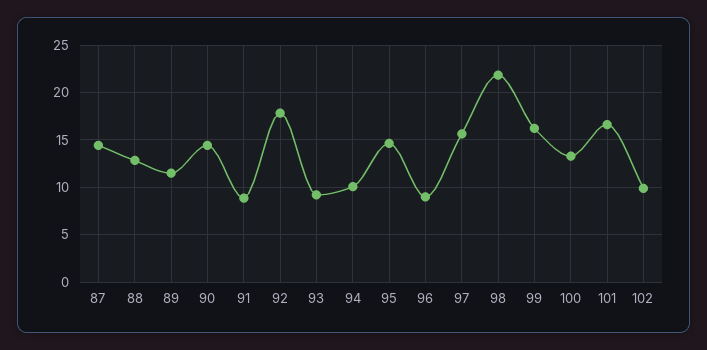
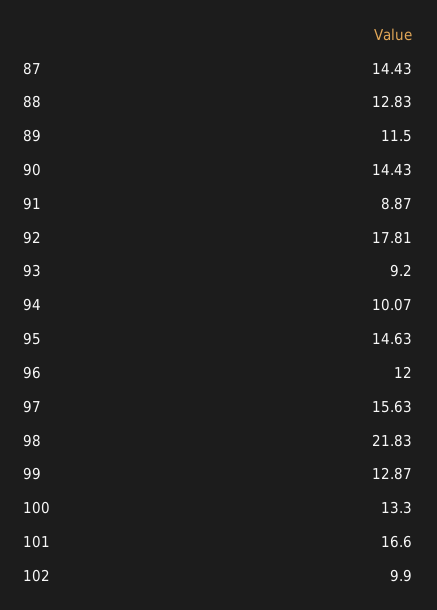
  {
    "87": 14.43,
    "88": 12.83,
    "89": 11.5,
    "90": 14.43,
    "91": 8.87,
    "92": 17.81,
    "93": 9.2,
    "94": 10.07,
    "95": 14.63,
-   "96": 9,
+   "96": 12,
    "97": 15.63,
    "98": 21.83,
-   "99": 16,
+   "99": 12.87,
    "100": 13.3,
    "101": 16.6,
    "102": 9.9
  }

